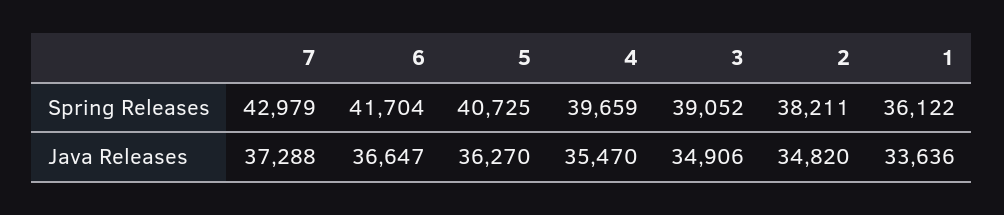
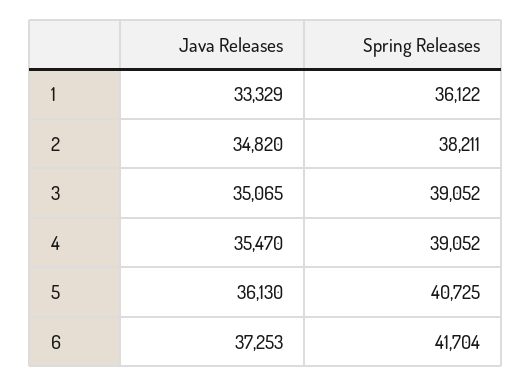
  {
-   "7": {
-     "Spring Releases": 42979,
-     "Java Releases": 37288
-   },
    "6": {
      "Spring Releases": 41704,
-     "Java Releases": 36647
+     "Java Releases": 37253
    },
    "5": {
      "Spring Releases": 40725,
-     "Java Releases": 36270
+     "Java Releases": 36130
    },
    "4": {
-     "Spring Releases": 39659,
+     "Spring Releases": 39052,
      "Java Releases": 35470
    },
    "3": {
      "Spring Releases": 39052,
-     "Java Releases": 34906
+     "Java Releases": 35065
    },
    "2": {
      "Spring Releases": 38211,
      "Java Releases": 34820
    },
    "1": {
      "Spring Releases": 36122,
-     "Java Releases": 33636
+     "Java Releases": 33329
    }
  }

